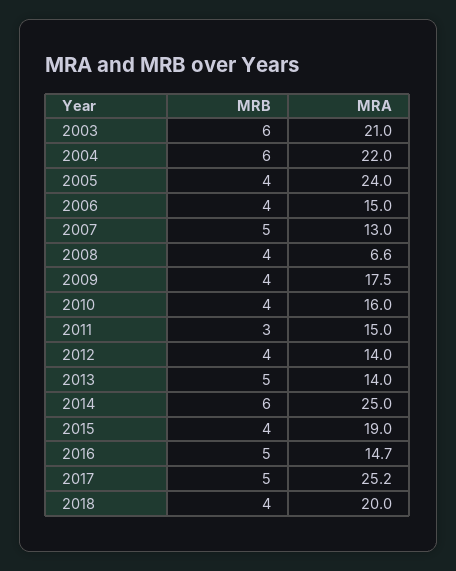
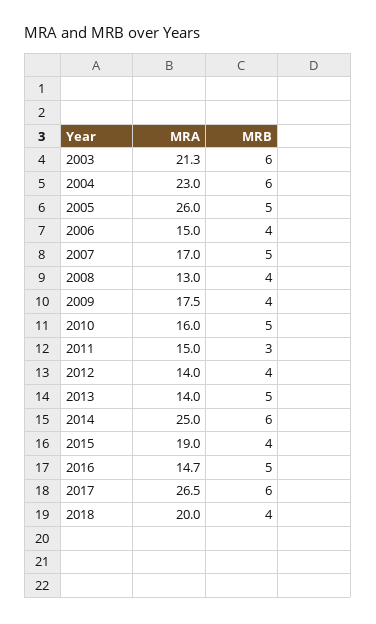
  {
    "MRB": {
      "2003": 6,
      "2004": 6,
-     "2005": 4,
+     "2005": 5,
      "2006": 4,
      "2007": 5,
      "2008": 4,
      "2009": 4,
-     "2010": 4,
+     "2010": 5,
      "2011": 3,
      "2012": 4,
      "2013": 5,
      "2014": 6,
      "2015": 4,
      "2016": 5,
-     "2017": 5,
+     "2017": 6,
      "2018": 4
    },
    "MRA": {
-     "2003": 21,
+     "2003": 21.3,
-     "2004": 22,
+     "2004": 23,
-     "2005": 24,
+     "2005": 26,
      "2006": 15,
-     "2007": 13,
+     "2007": 17,
-     "2008": 6.6,
+     "2008": 13,
      "2009": 17.5,
      "2010": 16,
      "2011": 15,
      "2012": 14,
      "2013": 14,
      "2014": 25,
      "2015": 19,
      "2016": 14.7,
-     "2017": 25.2,
+     "2017": 26.5,
      "2018": 20
    }
  }

